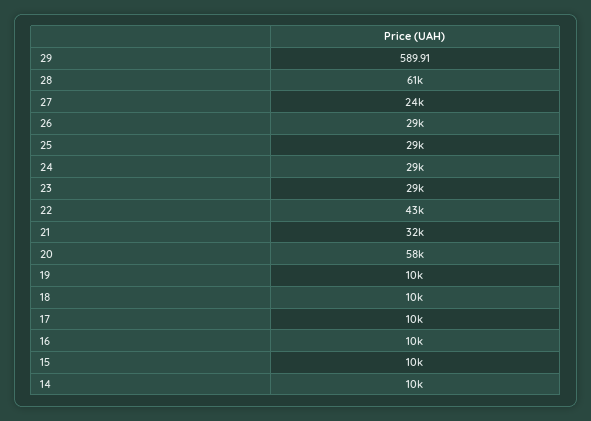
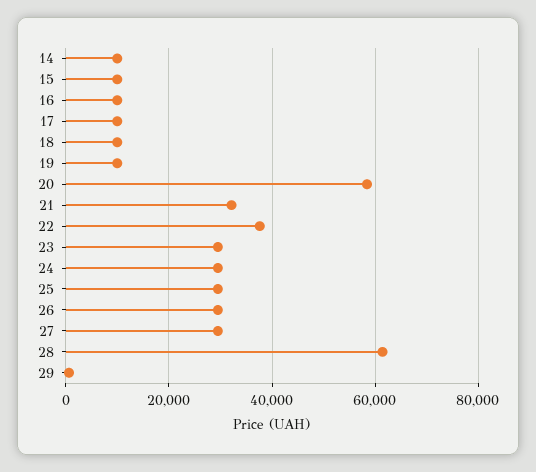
  {
    "29": 589.91,
    "28": 61000,
-   "27": 24000,
+   "27": 30000,
    "26": 29000,
    "25": 29000,
    "24": 29000,
    "23": 29000,
-   "22": 43000,
+   "22": 38000,
    "21": 32000,
    "20": 58000,
    "19": 10000,
    "18": 10000,
    "17": 10000,
    "16": 10000,
    "15": 10000,
    "14": 10000
  }

